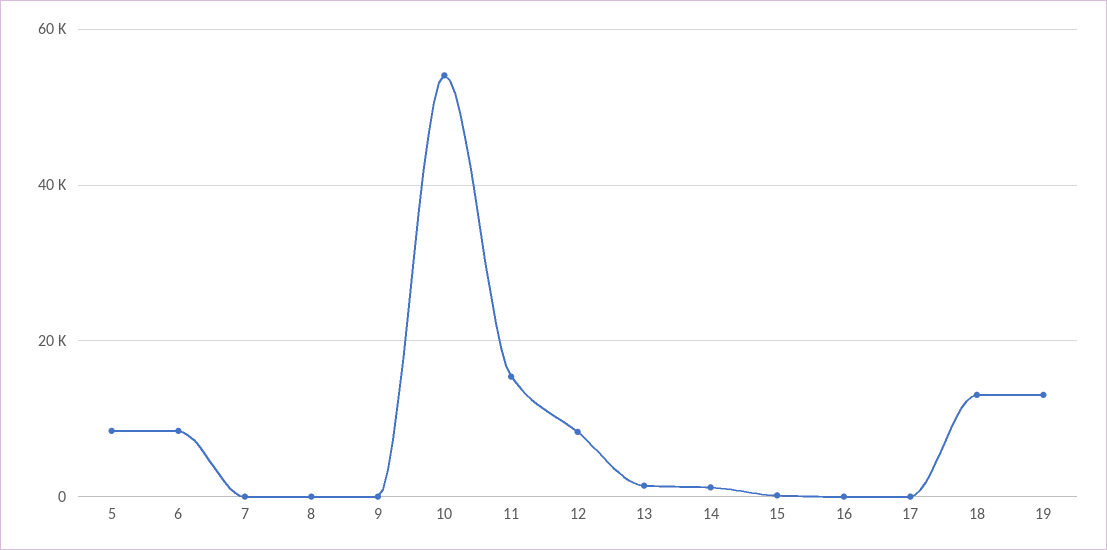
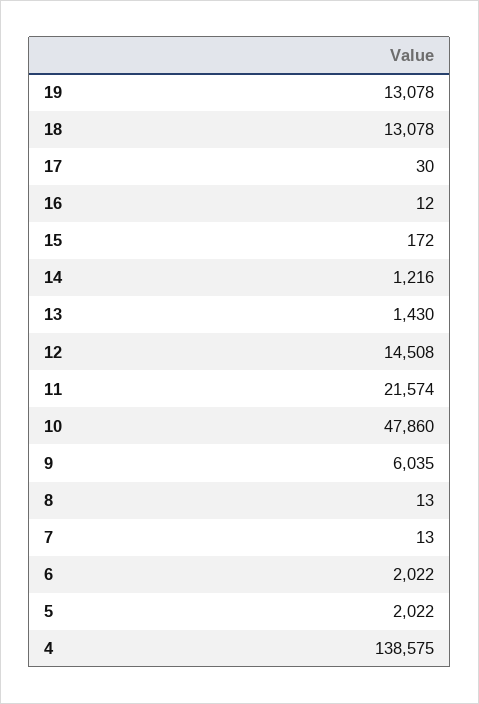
  {
-   "5": 8000,
+   "5": 2022,
-   "6": 8000,
+   "6": 2022,
    "7": 13,
    "8": 13,
-   "9": 0,
+   "9": 6035,
-   "10": 54000,
+   "10": 47860,
-   "11": 16000,
+   "11": 21574,
-   "12": 8000,
+   "12": 14508,
    "13": 1430,
    "14": 1216,
    "15": 172,
    "16": 12,
    "17": 30,
    "18": 13078,
-   "19": 13078
+   "19": 13078,
+   "4": 138575
  }

